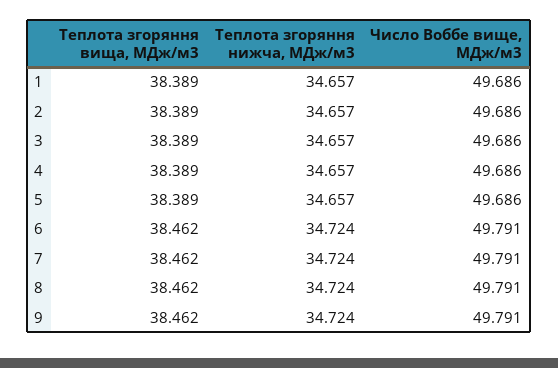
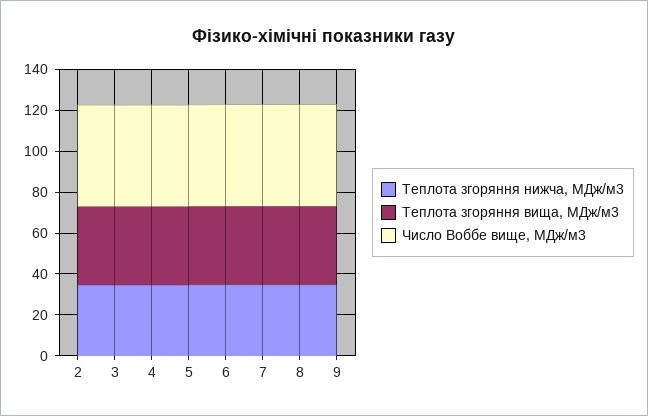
  {
    "Теплота згоряння вища, МДж/м3": {
-     "1": 38.389,
      "2": 38.389,
      "3": 38.389,
      "4": 38.389,
      "5": 38.389,
      "6": 38.462,
      "7": 38.462,
      "8": 38.462,
      "9": 38.462
    },
    "Теплота згоряння нижча, МДж/м3": {
-     "1": 34.657,
      "2": 34.657,
      "3": 34.657,
      "4": 34.657,
      "5": 34.657,
      "6": 34.724,
      "7": 34.724,
      "8": 34.724,
      "9": 34.724
    },
    "Число Воббе вище, МДж/м3": {
-     "1": 49.686,
      "2": 49.686,
      "3": 49.686,
      "4": 49.686,
      "5": 49.686,
      "6": 49.791,
      "7": 49.791,
      "8": 49.791,
      "9": 49.791
    }
  }

